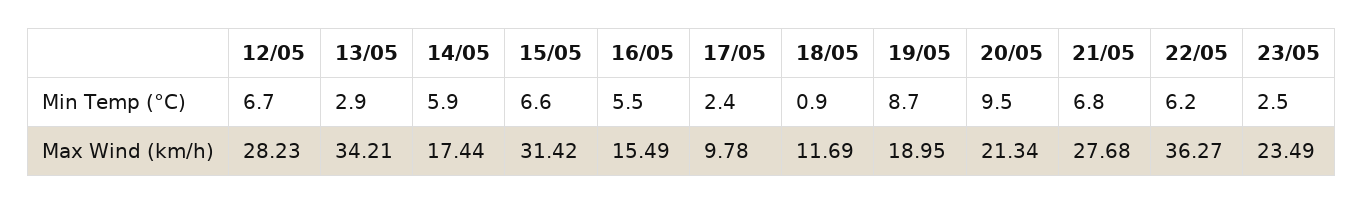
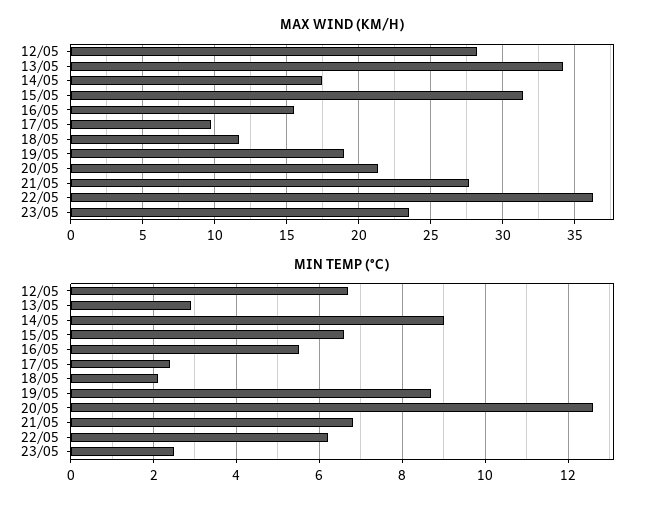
  {
    "Min Temp (°C)": {
      "12/05": 6.7,
      "13/05": 2.9,
-     "14/05": 5.9,
+     "14/05": 9,
      "15/05": 6.6,
      "16/05": 5.5,
      "17/05": 2.4,
-     "18/05": 0.9,
+     "18/05": 2,
      "19/05": 8.7,
-     "20/05": 9.5,
+     "20/05": 12.5,
      "21/05": 6.8,
      "22/05": 6.2,
      "23/05": 2.5
    },
    "Max Wind (km/h)": {
      "12/05": 28.23,
      "13/05": 34.21,
      "14/05": 17.44,
      "15/05": 31.42,
      "16/05": 15.49,
      "17/05": 9.78,
      "18/05": 11.69,
      "19/05": 18.95,
      "20/05": 21.34,
      "21/05": 27.68,
      "22/05": 36.27,
      "23/05": 23.49
    }
  }

